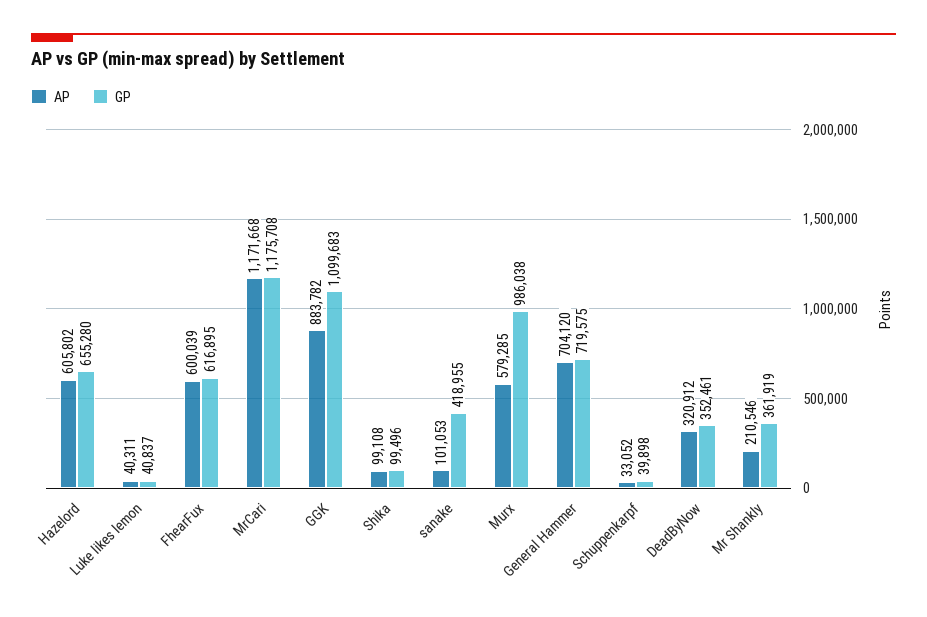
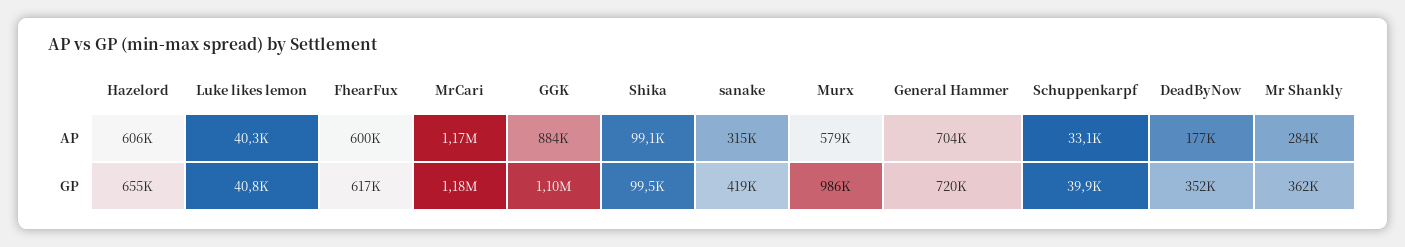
  {
    "AP": {
      "Hazelord": 605802,
      "Luke likes lemon": 40311,
      "FhearFux": 600039,
      "MrCari": 1171668,
      "GGK": 883782,
      "Shika": 99108,
-     "sanake": 101053,
+     "sanake": 315000,
      "Murx": 579285,
      "General Hammer": 704120,
      "Schuppenkarpf": 33052,
-     "DeadByNow": 320912,
+     "DeadByNow": 177000,
-     "Mr Shankly": 210546
+     "Mr Shankly": 284000
    },
    "GP": {
      "Hazelord": 655280,
      "Luke likes lemon": 40837,
      "FhearFux": 616895,
      "MrCari": 1175708,
      "GGK": 1099683,
      "Shika": 99496,
      "sanake": 418955,
      "Murx": 986038,
      "General Hammer": 719575,
      "Schuppenkarpf": 39898,
      "DeadByNow": 352461,
      "Mr Shankly": 361919
    }
  }

